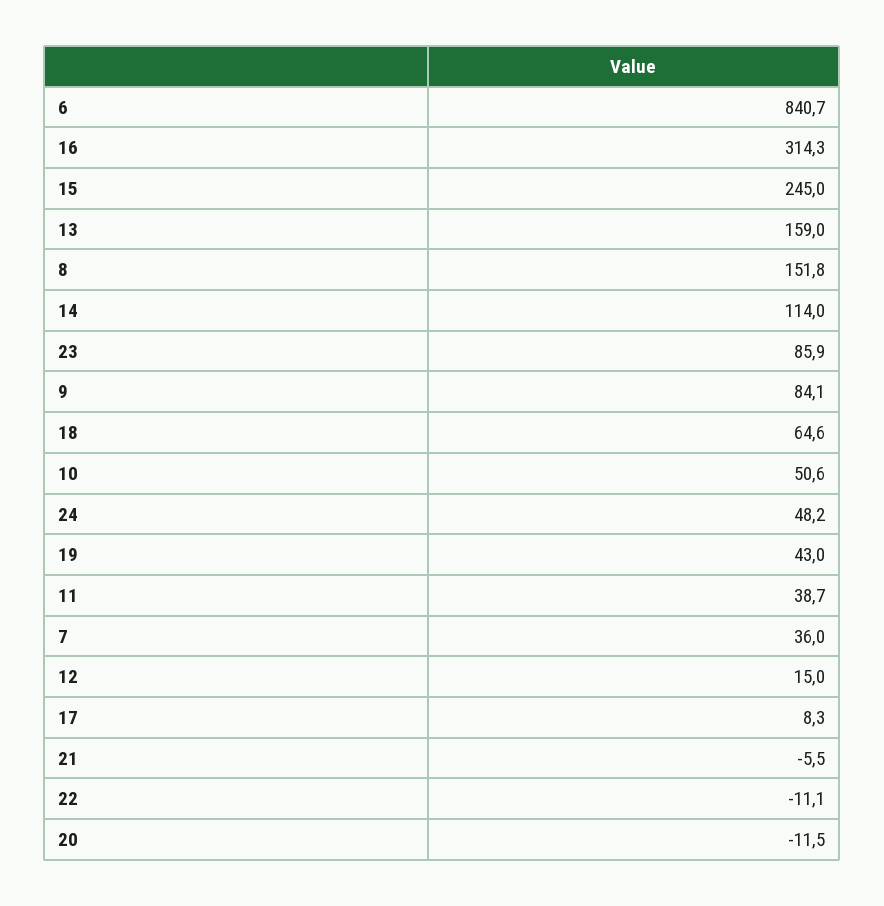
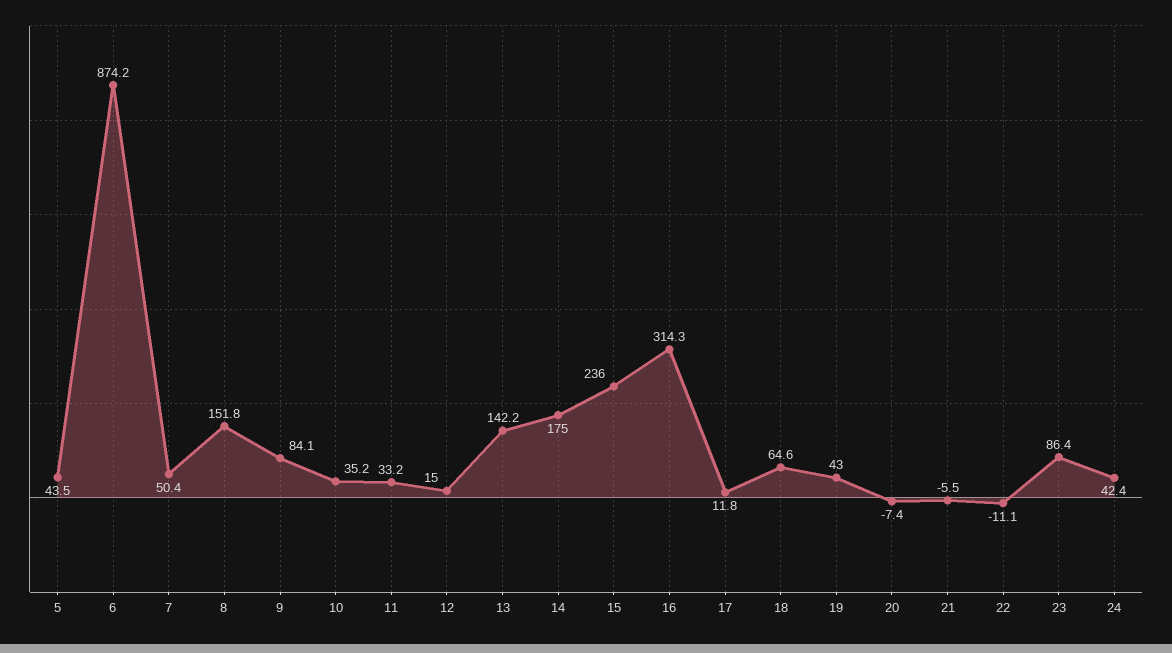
  {
-   "6": 840.7,
+   "6": 874.2,
    "16": 314.3,
-   "15": 245,
+   "15": 236,
-   "13": 159,
+   "13": 142.2,
    "8": 151.8,
-   "14": 114,
+   "14": 175,
-   "23": 85.9,
+   "23": 86.4,
    "9": 84.1,
    "18": 64.6,
-   "10": 50.6,
+   "10": 35.2,
-   "24": 48.2,
+   "24": 42.4,
    "19": 43,
-   "11": 38.7,
+   "11": 33.2,
-   "7": 36,
+   "7": 50.4,
    "12": 15,
-   "17": 8.3,
+   "17": 11.8,
    "21": -5.5,
    "22": -11.1,
-   "20": -11.5
+   "20": -7.4,
+   "5": 43.5
  }

